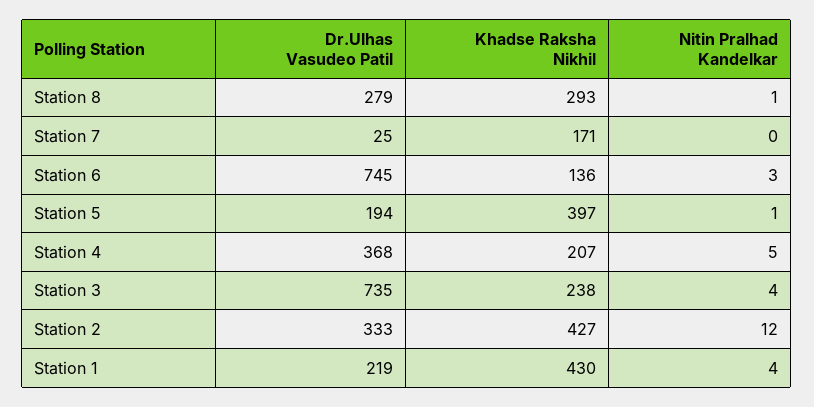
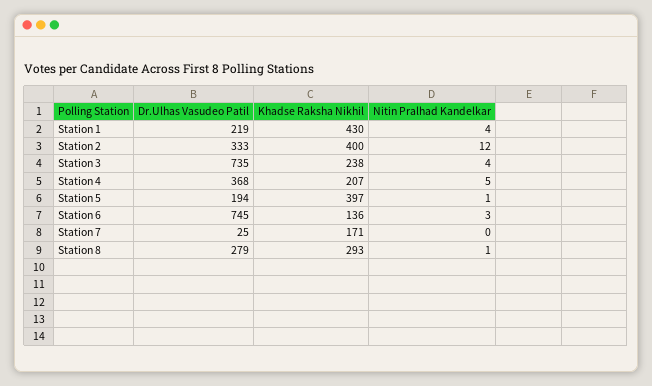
  {
    "Dr.Ulhas Vasudeo Patil": {
      "Station 8": 279,
      "Station 7": 25,
      "Station 6": 745,
      "Station 5": 194,
      "Station 4": 368,
      "Station 3": 735,
      "Station 2": 333,
      "Station 1": 219
    },
    "Khadse Raksha Nikhil": {
      "Station 8": 293,
      "Station 7": 171,
      "Station 6": 136,
      "Station 5": 397,
      "Station 4": 207,
      "Station 3": 238,
-     "Station 2": 427,
+     "Station 2": 400,
      "Station 1": 430
    },
    "Nitin Pralhad Kandelkar": {
      "Station 8": 1,
      "Station 7": 0,
      "Station 6": 3,
      "Station 5": 1,
      "Station 4": 5,
      "Station 3": 4,
      "Station 2": 12,
      "Station 1": 4
    }
  }

